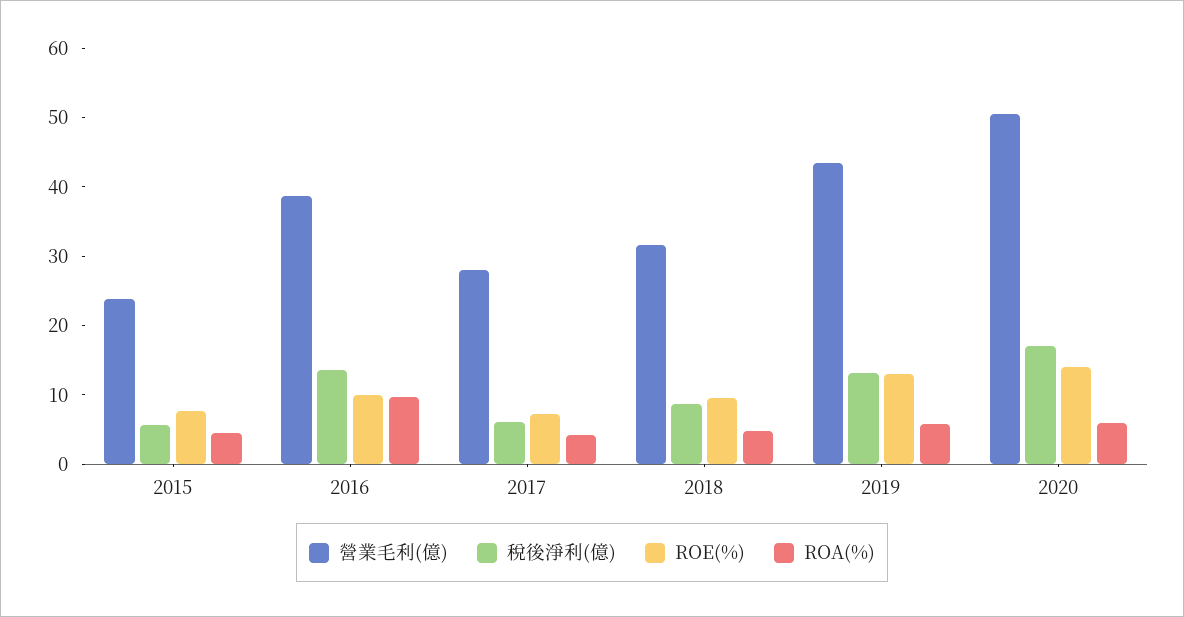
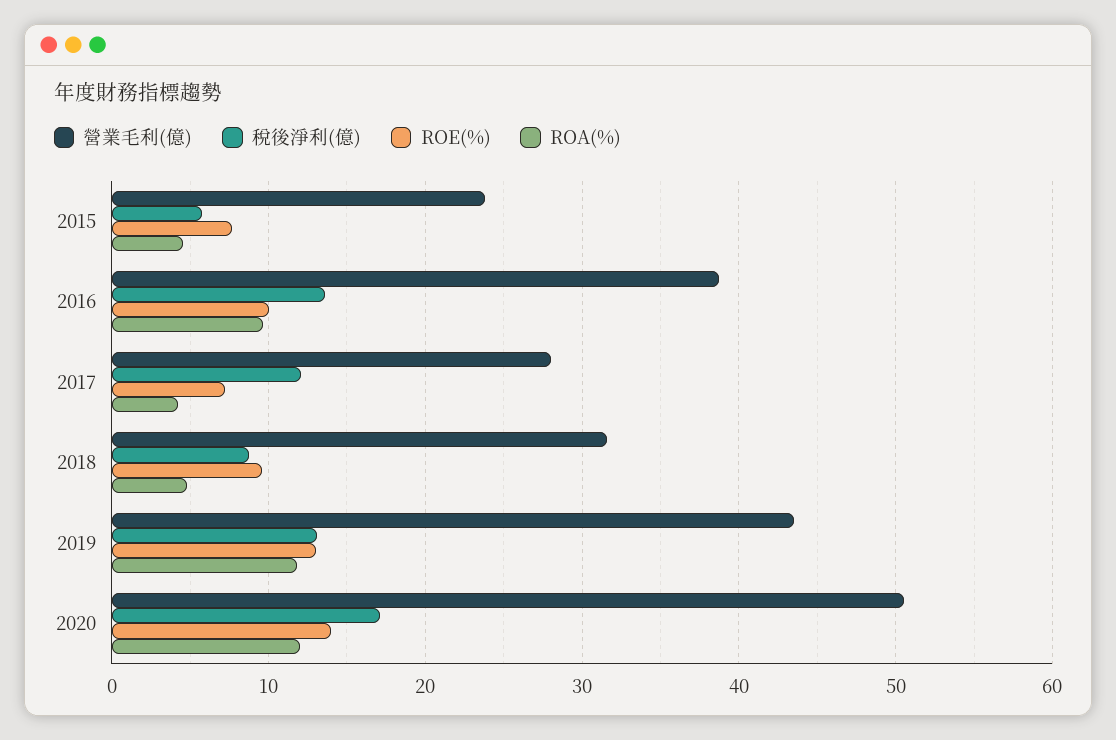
  {
    "營業毛利(億)": {
      "2015": 24,
      "2016": 39,
      "2017": 28,
      "2018": 32,
      "2019": 44,
      "2020": 51
    },
    "稅後淨利(億)": {
      "2015": 6,
      "2016": 14,
-     "2017": 6,
+     "2017": 12,
      "2018": 9,
      "2019": 13,
      "2020": 17
    },
    "ROE(%)": {
      "2015": 8,
      "2016": 10,
      "2017": 7,
      "2018": 10,
      "2019": 13,
      "2020": 14
    },
    "ROA(%)": {
      "2015": 5,
      "2016": 10,
      "2017": 4,
      "2018": 5,
-     "2019": 6,
+     "2019": 12,
-     "2020": 6
+     "2020": 12
    }
  }

